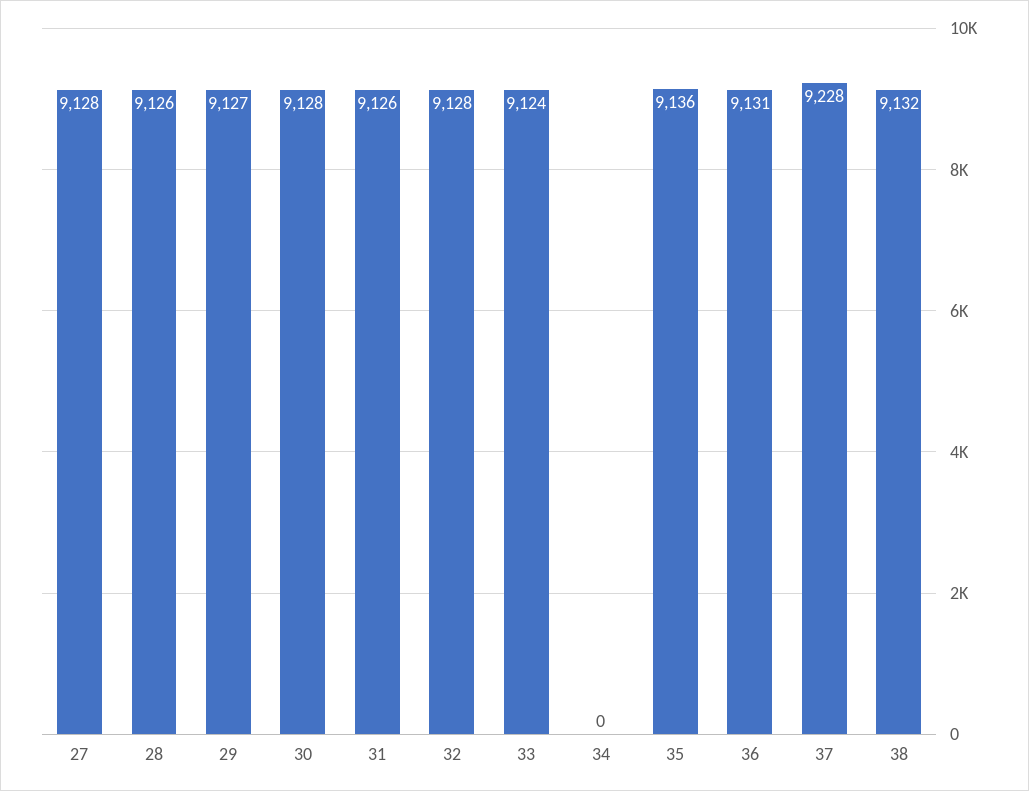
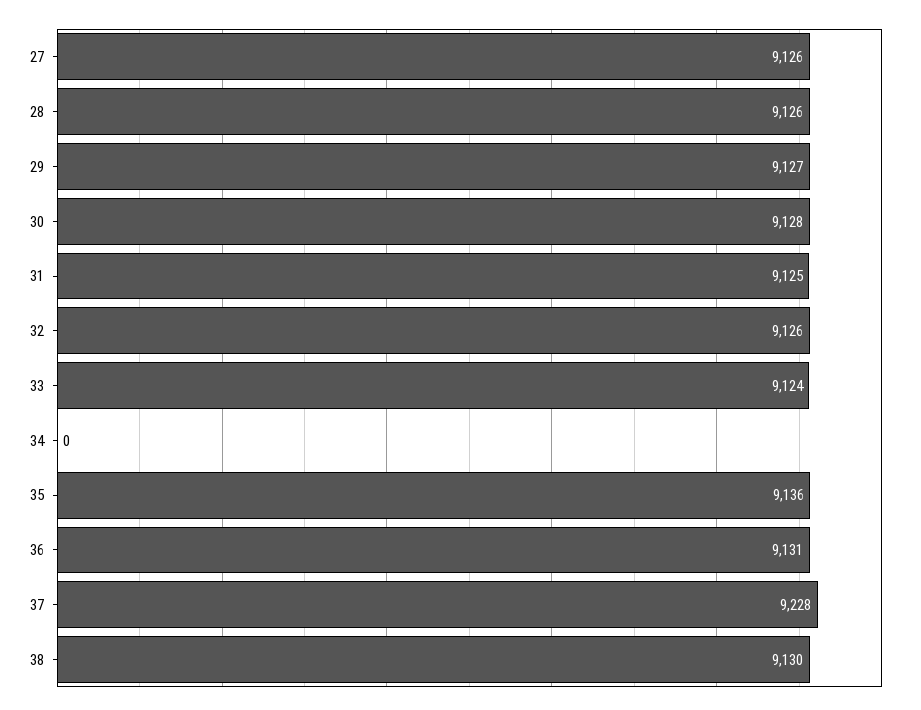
  {
-   "27": 9128,
+   "27": 9126,
    "28": 9126,
    "29": 9127,
    "30": 9128,
-   "31": 9126,
+   "31": 9125,
-   "32": 9128,
+   "32": 9126,
    "33": 9124,
    "34": 0,
    "35": 9136,
    "36": 9131,
    "37": 9228,
-   "38": 9132
+   "38": 9130
  }

